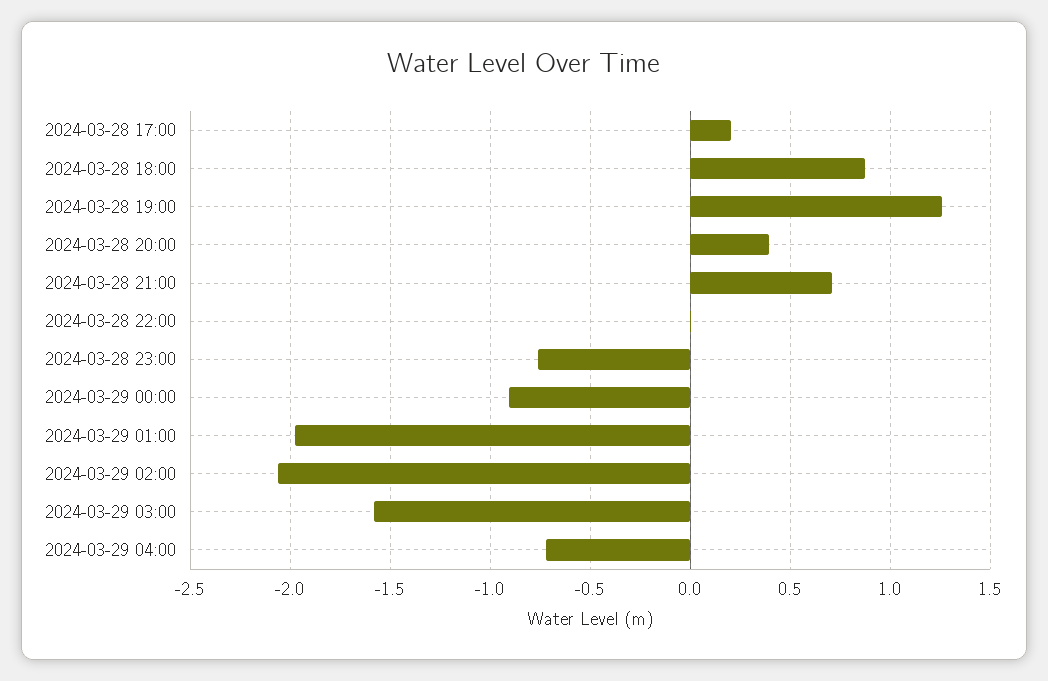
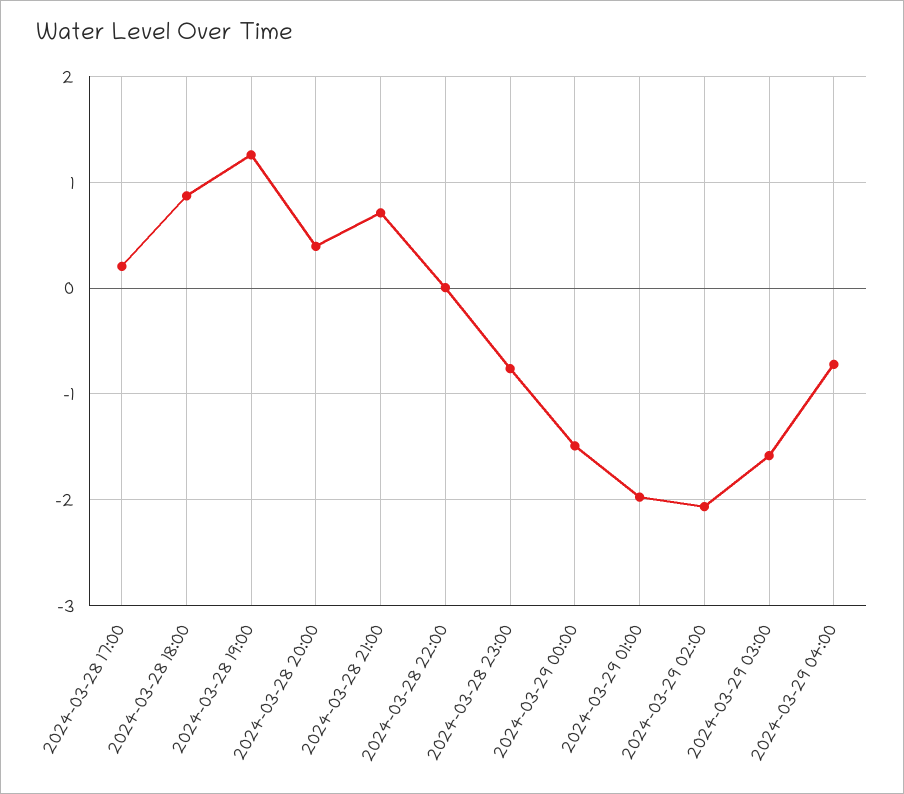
  {
    "2024-03-28 17:00": 0.2,
    "2024-03-28 18:00": 0.85,
    "2024-03-28 19:00": 1.25,
    "2024-03-28 20:00": 0.4,
    "2024-03-28 21:00": 0.7,
    "2024-03-28 22:00": 0,
    "2024-03-28 23:00": -0.75,
-   "2024-03-29 00:00": -0.9,
+   "2024-03-29 00:00": -1.5,
    "2024-03-29 01:00": -2,
    "2024-03-29 02:00": -2.05,
    "2024-03-29 03:00": -1.6,
    "2024-03-29 04:00": -0.7
  }

